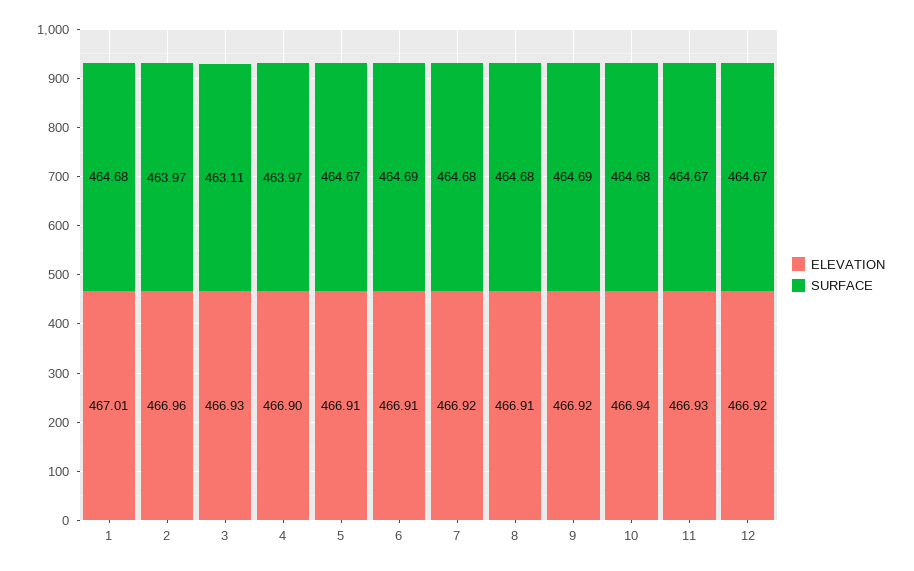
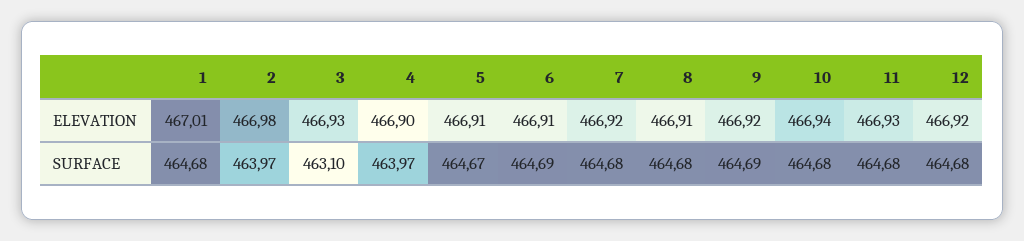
  {
    "ELEVATION": {
      "1": 467.01,
-     "2": 466.96,
+     "2": 466.98,
      "3": 466.93,
      "4": 466.9,
      "5": 466.91,
      "6": 466.91,
      "7": 466.92,
      "8": 466.91,
      "9": 466.92,
      "10": 466.94,
      "11": 466.93,
      "12": 466.92
    },
    "SURFACE": {
      "1": 464.68,
      "2": 463.97,
-     "3": 463.11,
+     "3": 463.1,
      "4": 463.97,
      "5": 464.67,
      "6": 464.69,
      "7": 464.68,
      "8": 464.68,
      "9": 464.69,
      "10": 464.68,
-     "11": 464.67,
+     "11": 464.68,
-     "12": 464.67
+     "12": 464.68
    }
  }

